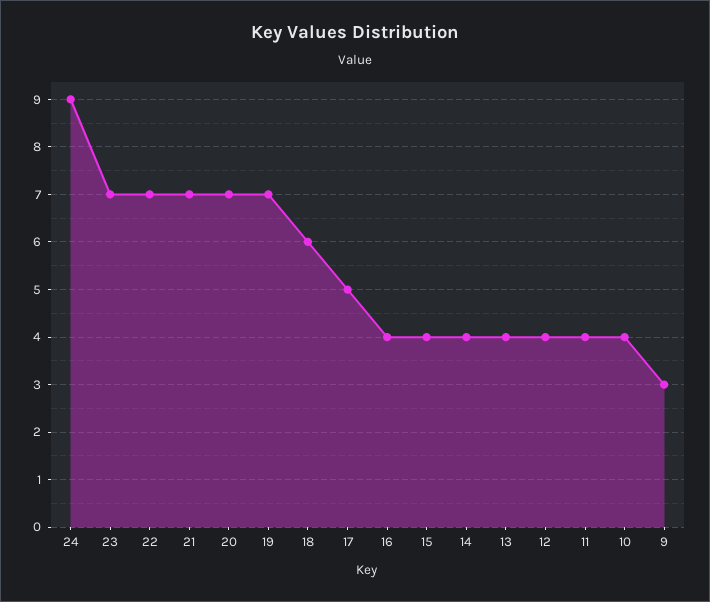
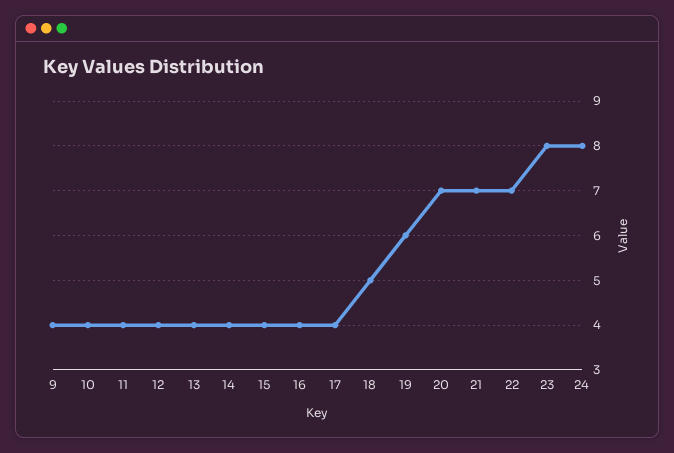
  {
-   "24": 9,
+   "24": 8,
-   "23": 7,
+   "23": 8,
    "22": 7,
    "21": 7,
    "20": 7,
-   "19": 7,
+   "19": 6,
-   "18": 6,
+   "18": 5,
-   "17": 5,
+   "17": 4,
    "16": 4,
    "15": 4,
    "14": 4,
    "13": 4,
    "12": 4,
    "11": 4,
    "10": 4,
-   "9": 3
+   "9": 4
  }

